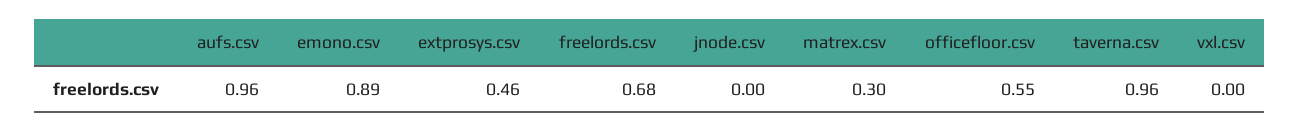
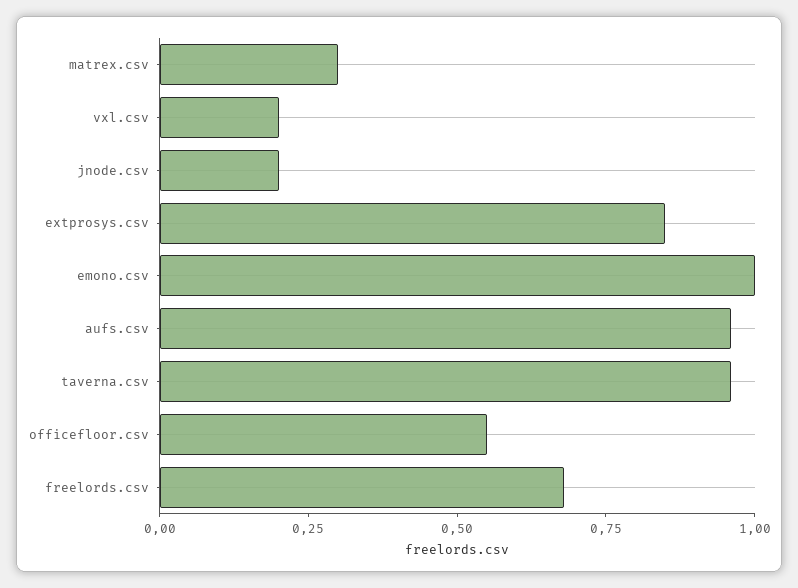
  {
    "aufs.csv": 0.96,
-   "emono.csv": 0.89,
+   "emono.csv": 1,
-   "extprosys.csv": 0.46,
+   "extprosys.csv": 0.85,
    "freelords.csv": 0.68,
-   "jnode.csv": 0,
+   "jnode.csv": 0.2,
    "matrex.csv": 0.3,
    "officefloor.csv": 0.55,
    "taverna.csv": 0.96,
-   "vxl.csv": 0
+   "vxl.csv": 0.2
  }

